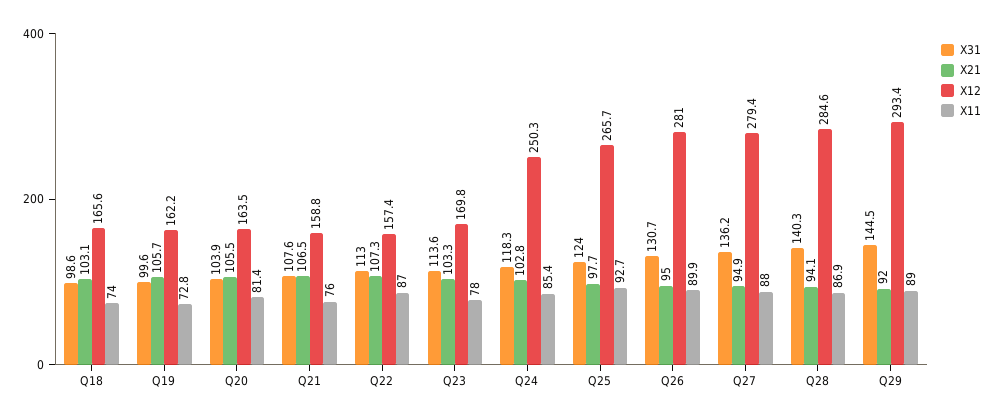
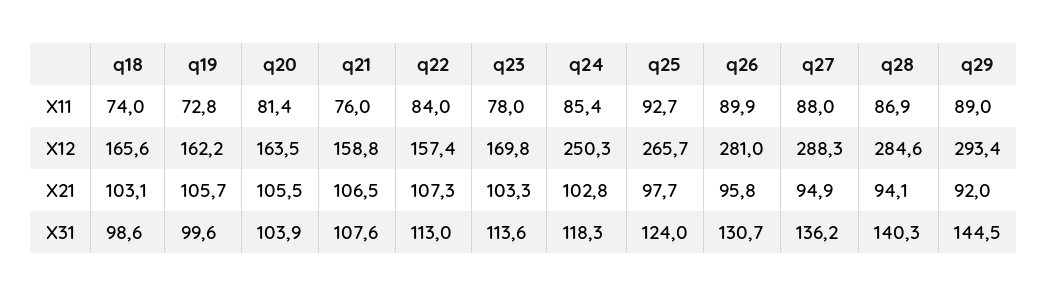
  {
    "X31": {
      "Q18": 98.6,
      "Q19": 99.6,
      "Q20": 103.9,
      "Q21": 107.6,
      "Q22": 113,
      "Q23": 113.6,
      "Q24": 118.3,
      "Q25": 124,
      "Q26": 130.7,
      "Q27": 136.2,
      "Q28": 140.3,
      "Q29": 144.5
    },
    "X21": {
      "Q18": 103.1,
      "Q19": 105.7,
      "Q20": 105.5,
      "Q21": 106.5,
      "Q22": 107.3,
      "Q23": 103.3,
      "Q24": 102.8,
      "Q25": 97.7,
-     "Q26": 95,
+     "Q26": 95.8,
      "Q27": 94.9,
      "Q28": 94.1,
      "Q29": 92
    },
    "X12": {
      "Q18": 165.6,
      "Q19": 162.2,
      "Q20": 163.5,
      "Q21": 158.8,
      "Q22": 157.4,
      "Q23": 169.8,
      "Q24": 250.3,
      "Q25": 265.7,
      "Q26": 281,
-     "Q27": 279.4,
+     "Q27": 288.3,
      "Q28": 284.6,
      "Q29": 293.4
    },
    "X11": {
      "Q18": 74,
      "Q19": 72.8,
      "Q20": 81.4,
      "Q21": 76,
-     "Q22": 87,
+     "Q22": 84,
      "Q23": 78,
      "Q24": 85.4,
      "Q25": 92.7,
      "Q26": 89.9,
      "Q27": 88,
      "Q28": 86.9,
      "Q29": 89
    }
  }

